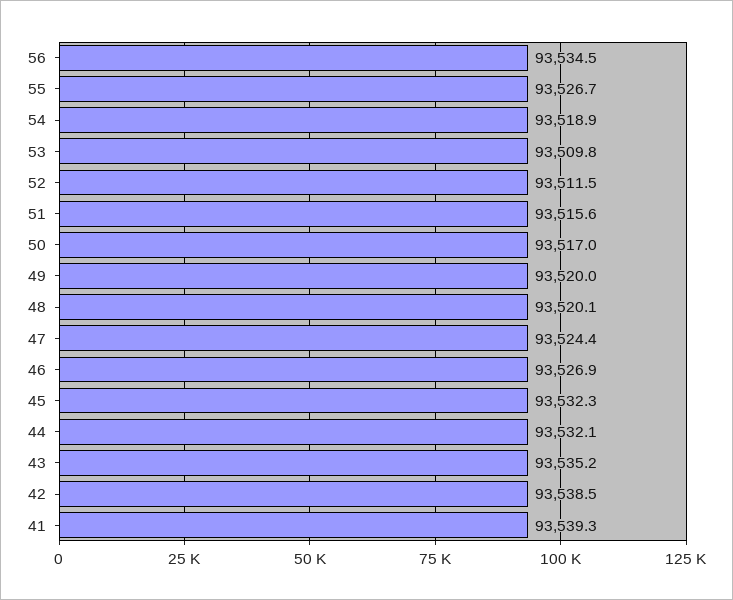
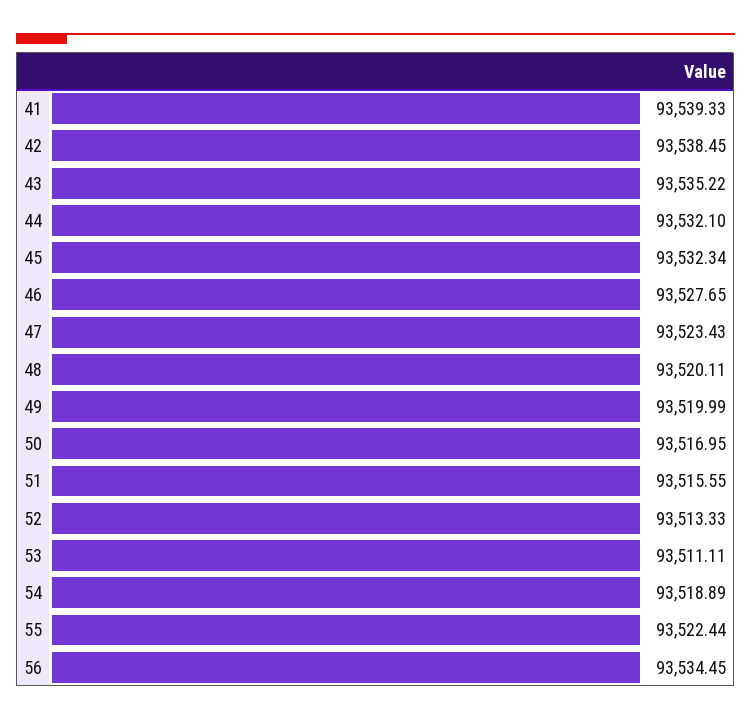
  {
    "56": 93534.45,
-   "55": 93526.7,
+   "55": 93522.44,
    "54": 93518.89,
-   "53": 93509.8,
+   "53": 93511.11,
-   "52": 93511.5,
+   "52": 93513.33,
    "51": 93515.55,
    "50": 93516.95,
    "49": 93519.99,
    "48": 93520.11,
-   "47": 93524.4,
+   "47": 93523.43,
-   "46": 93526.9,
+   "46": 93527.65,
    "45": 93532.34,
    "44": 93532.1,
    "43": 93535.22,
    "42": 93538.45,
    "41": 93539.33
  }

